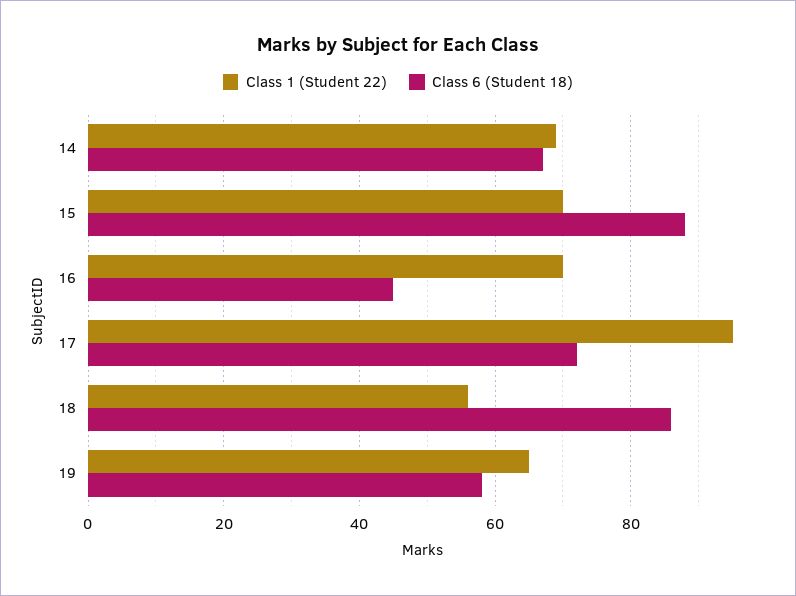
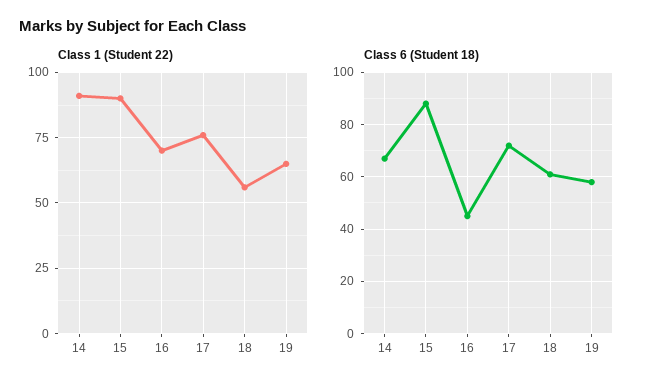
  {
    "Class 1 (Student 22)": {
-     "14": 70,
+     "14": 90,
-     "15": 70,
+     "15": 90,
      "16": 70,
-     "17": 95,
+     "17": 75,
      "18": 55,
      "19": 65
    },
    "Class 6 (Student 18)": {
      "14": 65,
      "15": 90,
      "16": 45,
      "17": 70,
-     "18": 85,
+     "18": 60,
      "19": 60
    }
  }

